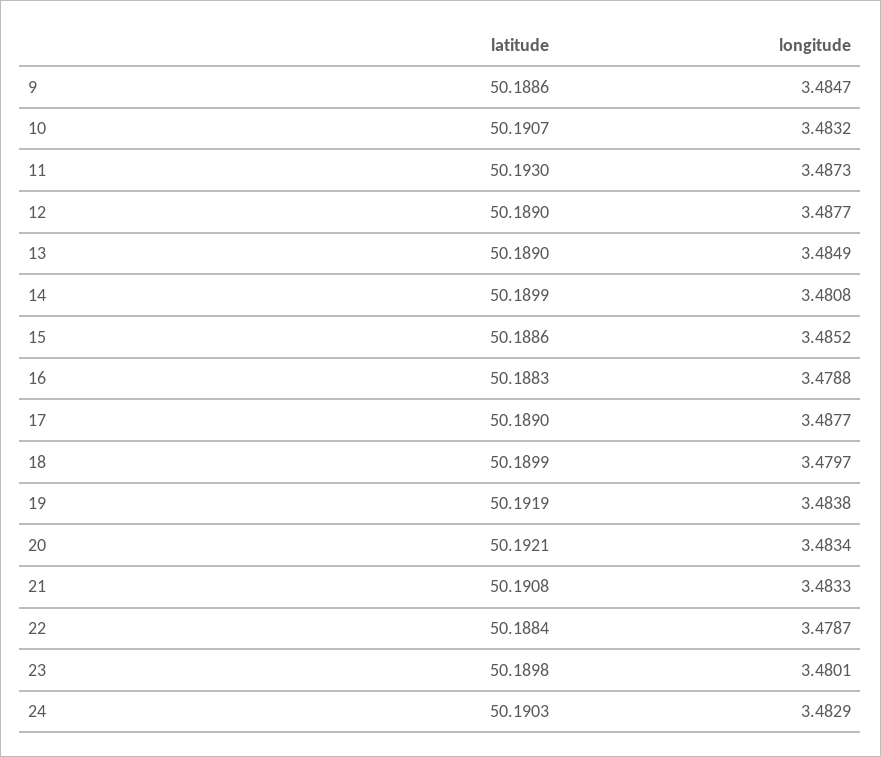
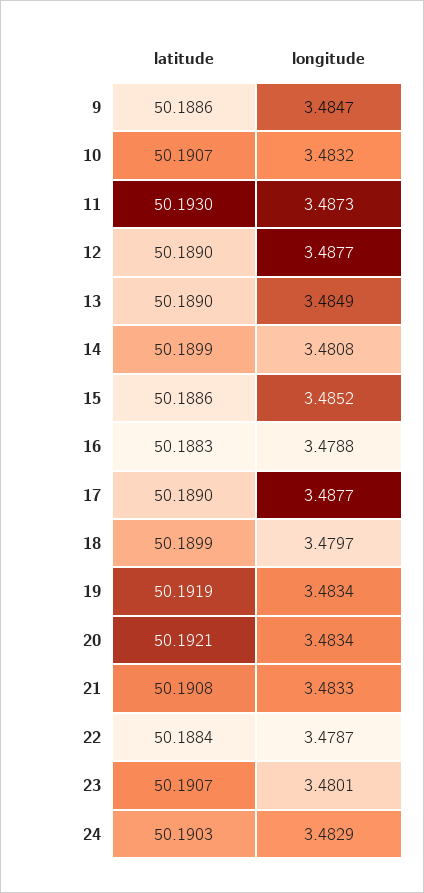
  {
    "latitude": {
      "9": 50.1886,
      "10": 50.1907,
      "11": 50.193,
      "12": 50.189,
      "13": 50.189,
      "14": 50.1899,
      "15": 50.1886,
      "16": 50.1883,
      "17": 50.189,
      "18": 50.1899,
      "19": 50.1919,
      "20": 50.1921,
      "21": 50.1908,
      "22": 50.1884,
-     "23": 50.1898,
+     "23": 50.1907,
      "24": 50.1903
    },
    "longitude": {
      "9": 3.4847,
      "10": 3.4832,
      "11": 3.4873,
      "12": 3.4877,
      "13": 3.4849,
      "14": 3.4808,
      "15": 3.4852,
      "16": 3.4788,
      "17": 3.4877,
      "18": 3.4797,
-     "19": 3.4838,
+     "19": 3.4834,
      "20": 3.4834,
      "21": 3.4833,
      "22": 3.4787,
      "23": 3.4801,
      "24": 3.4829
    }
  }

